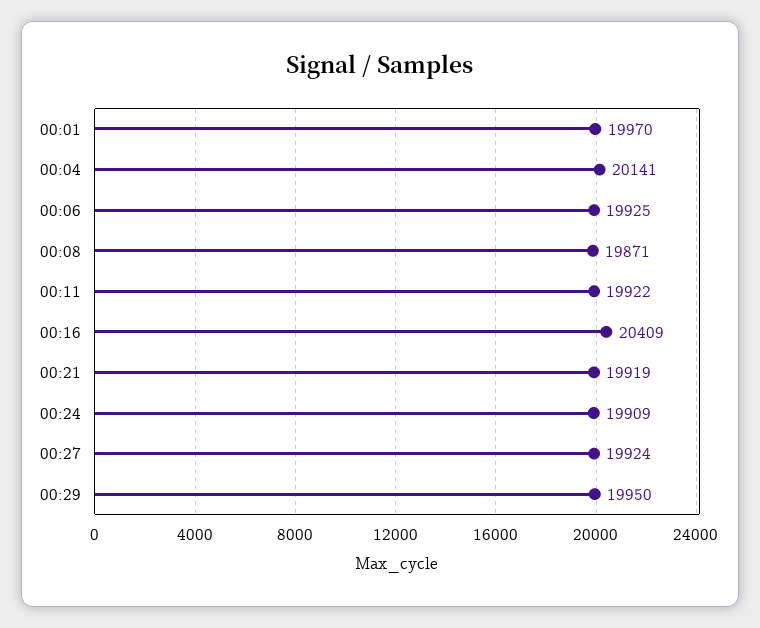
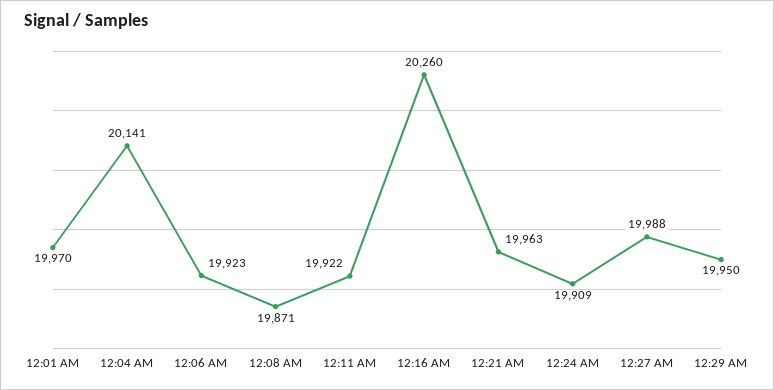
  {
    "00:01": 19970,
    "00:04": 20141,
-   "00:06": 19925,
+   "00:06": 19923,
    "00:08": 19871,
    "00:11": 19922,
-   "00:16": 20409,
+   "00:16": 20260,
-   "00:21": 19919,
+   "00:21": 19963,
    "00:24": 19909,
-   "00:27": 19924,
+   "00:27": 19988,
    "00:29": 19950
  }

